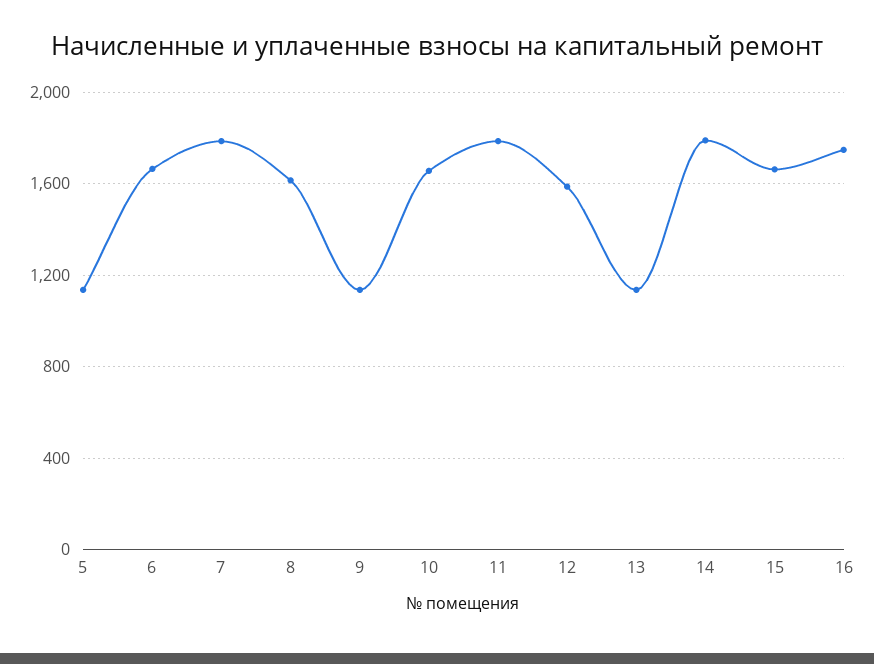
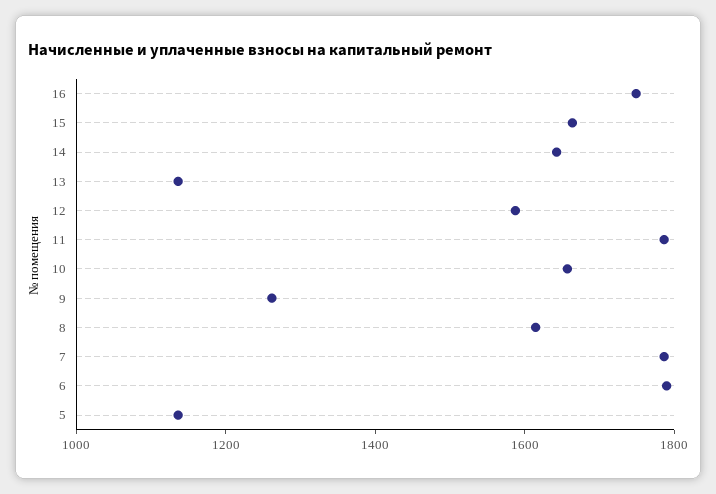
  {
    "5": 1150,
-   "6": 1650,
+   "6": 1800,
    "7": 1800,
    "8": 1600,
-   "9": 1150,
+   "9": 1250,
    "10": 1650,
    "11": 1800,
    "12": 1600,
    "13": 1150,
-   "14": 1800,
+   "14": 1650,
    "15": 1650,
    "16": 1750
  }

